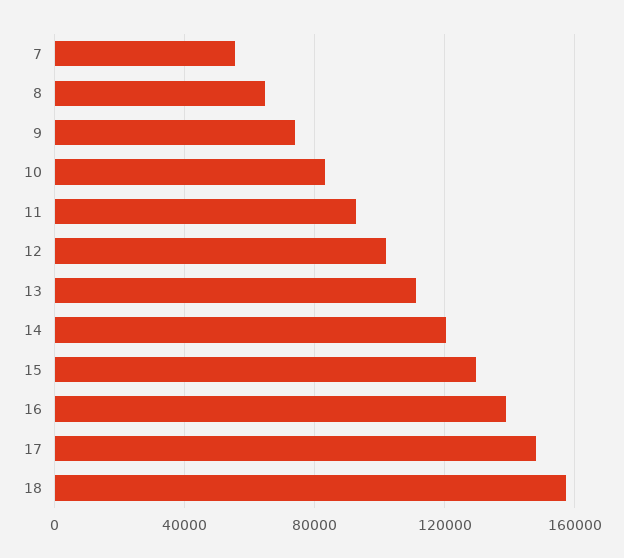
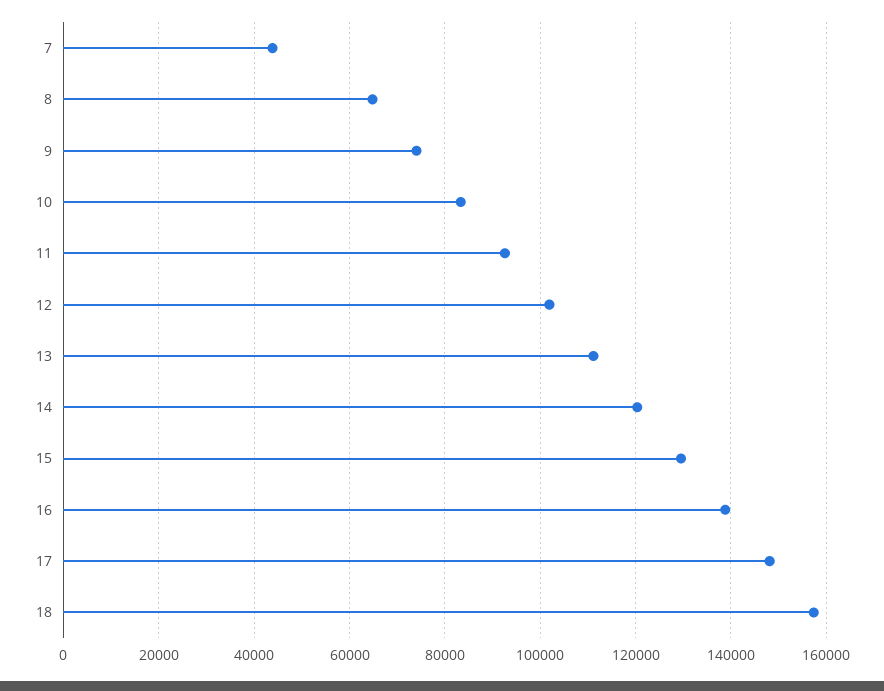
  {
-   "7": 55000,
+   "7": 44000,
    "8": 64000,
    "9": 74000,
    "10": 84000,
    "11": 92000,
    "12": 102000,
    "13": 112000,
    "14": 120000,
    "15": 130000,
    "16": 138000,
    "17": 148000,
    "18": 158000
  }

